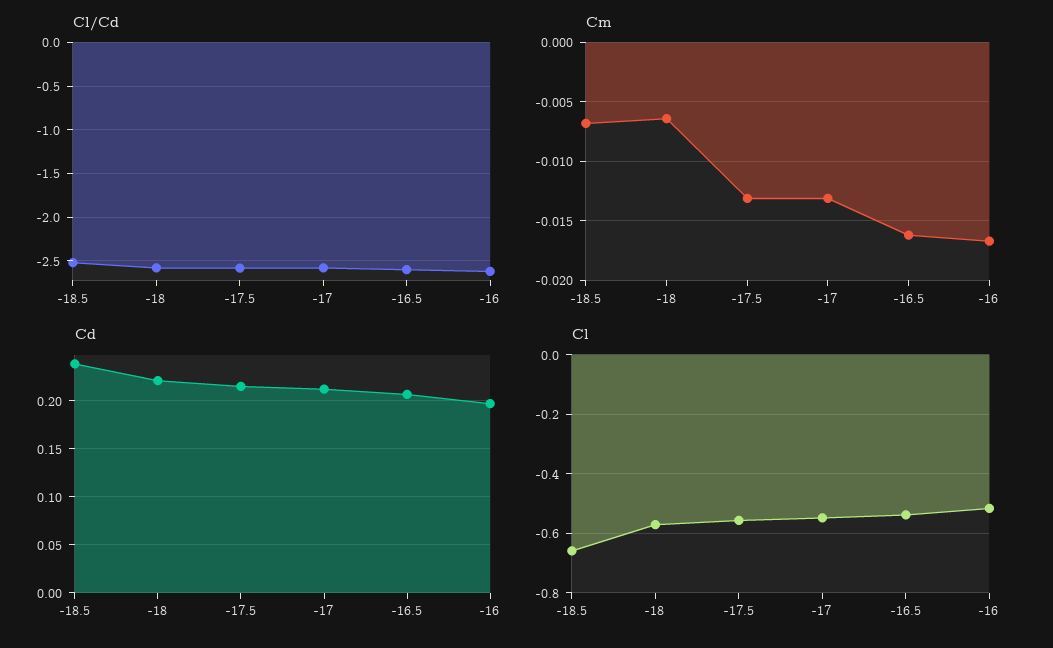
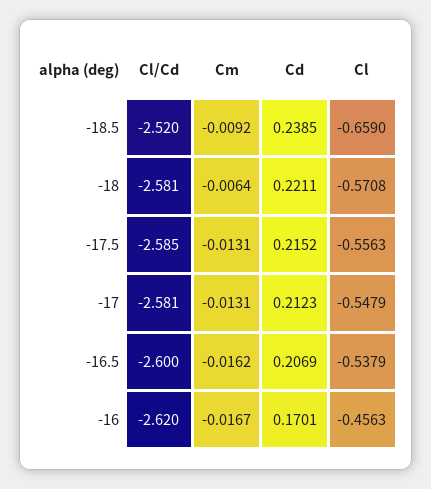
  {
    "Cl/Cd": {
      "-18.5": -2.52,
      "-18": -2.581,
      "-17.5": -2.585,
      "-17": -2.581,
      "-16.5": -2.6,
      "-16": -2.62
    },
    "Cm": {
-     "-18.5": -0.007,
+     "-18.5": -0.0092,
      "-18": -0.0064,
      "-17.5": -0.0131,
      "-17": -0.0131,
      "-16.5": -0.0162,
      "-16": -0.0167
    },
    "Cd": {
      "-18.5": 0.2385,
      "-18": 0.2211,
      "-17.5": 0.2152,
      "-17": 0.2123,
      "-16.5": 0.2069,
-     "-16": 0.2
+     "-16": 0.1701
    },
    "Cl": {
      "-18.5": -0.659,
      "-18": -0.5708,
      "-17.5": -0.5563,
      "-17": -0.5479,
      "-16.5": -0.5379,
-     "-16": -0.525
+     "-16": -0.4563
    }
  }

